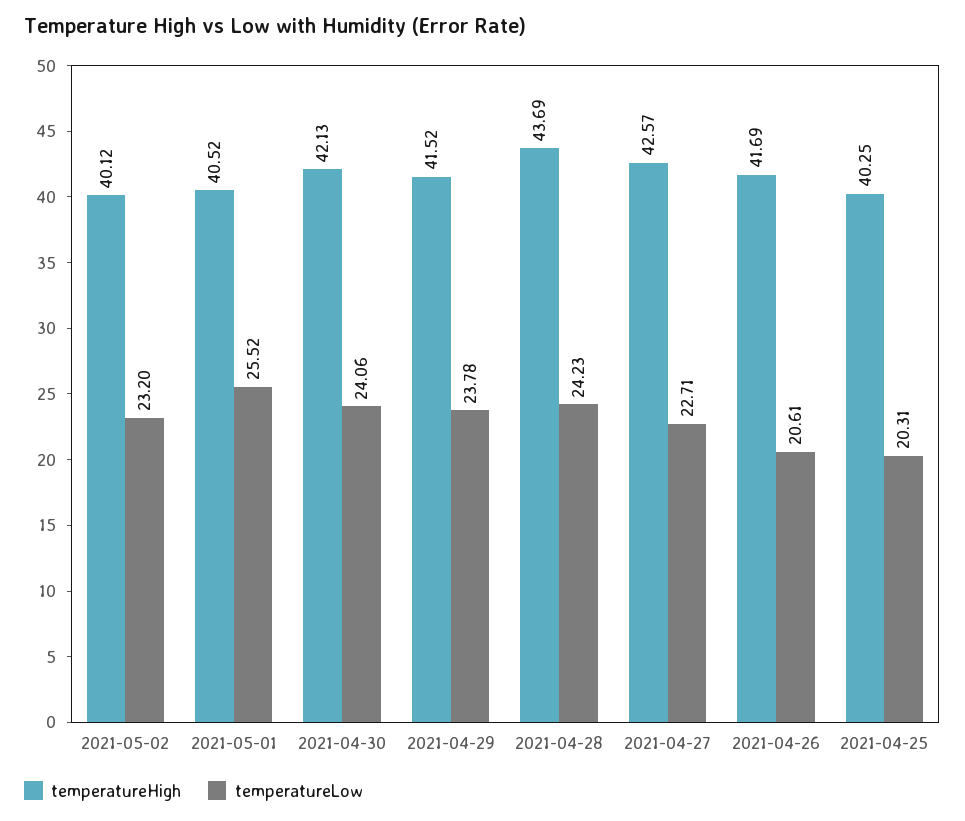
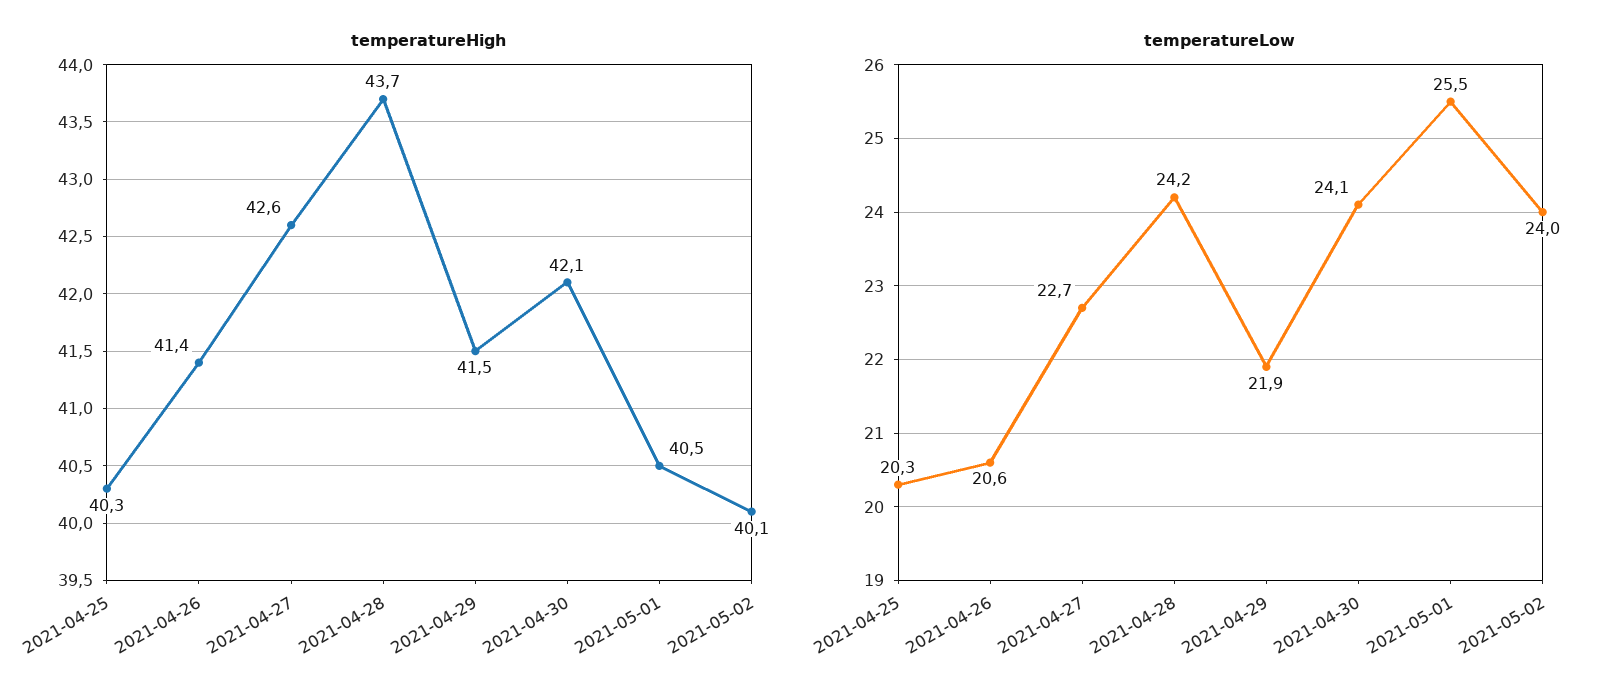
  {
    "temperatureHigh": {
      "2021-05-02": 40.12,
      "2021-05-01": 40.52,
      "2021-04-30": 42.13,
      "2021-04-29": 41.52,
      "2021-04-28": 43.69,
      "2021-04-27": 42.57,
-     "2021-04-26": 41.69,
+     "2021-04-26": 41.4,
      "2021-04-25": 40.25
    },
    "temperatureLow": {
-     "2021-05-02": 23.2,
+     "2021-05-02": 24,
      "2021-05-01": 25.52,
      "2021-04-30": 24.06,
-     "2021-04-29": 23.78,
+     "2021-04-29": 21.9,
      "2021-04-28": 24.23,
      "2021-04-27": 22.71,
      "2021-04-26": 20.61,
      "2021-04-25": 20.31
    }
  }

